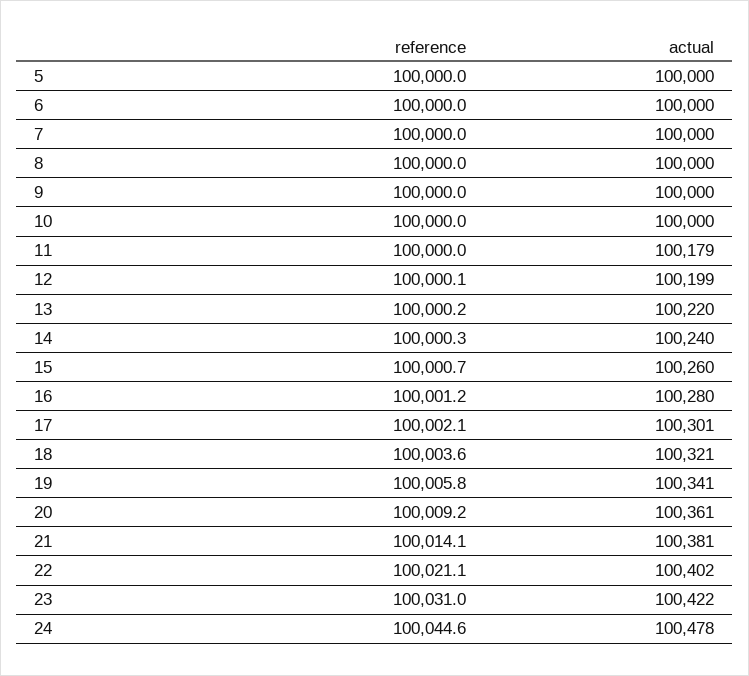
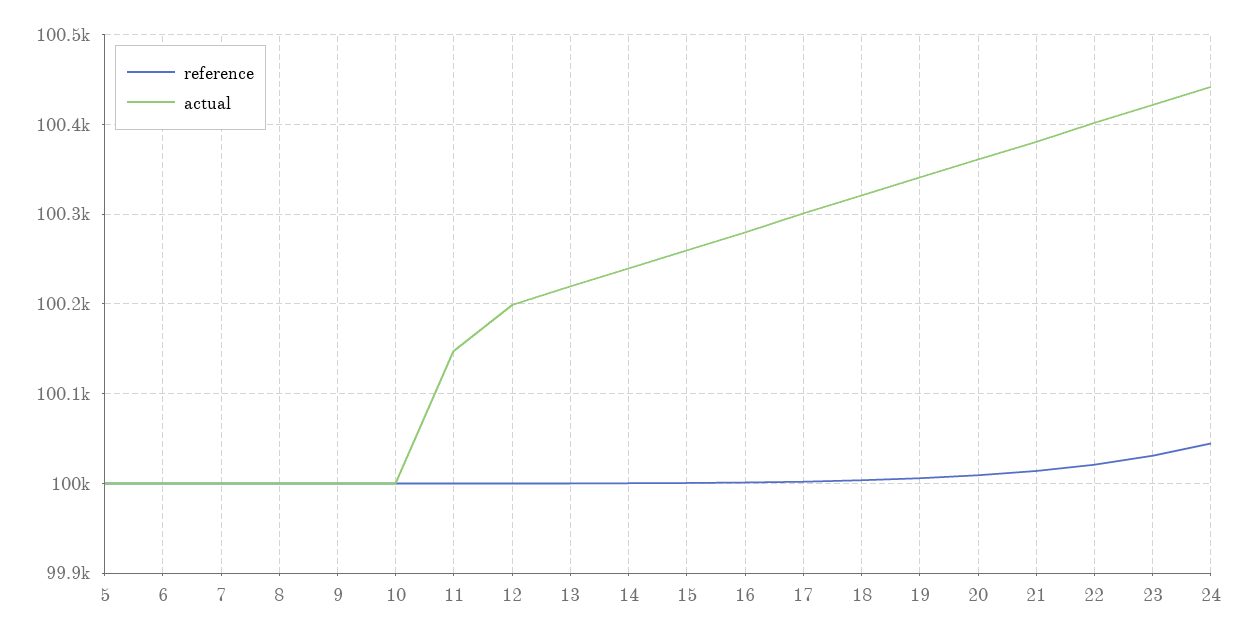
  {
    "reference": {
      "5": 100000,
      "6": 100000,
      "7": 100000,
      "8": 100000,
      "9": 100000,
      "10": 100000,
      "11": 100000,
      "12": 100000.1,
      "13": 100000.2,
      "14": 100000.3,
      "15": 100000.7,
      "16": 100001.2,
      "17": 100002.1,
      "18": 100003.6,
      "19": 100005.8,
      "20": 100009.2,
      "21": 100014.1,
      "22": 100021.1,
      "23": 100031,
      "24": 100044.6
    },
    "actual": {
      "5": 100000,
      "6": 100000,
      "7": 100000,
      "8": 100000,
      "9": 100000,
      "10": 100000,
-     "11": 100179,
+     "11": 100150,
      "12": 100199,
      "13": 100220,
      "14": 100240,
      "15": 100260,
      "16": 100280,
      "17": 100301,
      "18": 100321,
      "19": 100341,
      "20": 100361,
      "21": 100381,
      "22": 100402,
      "23": 100422,
-     "24": 100478
+     "24": 100440
    }
  }

